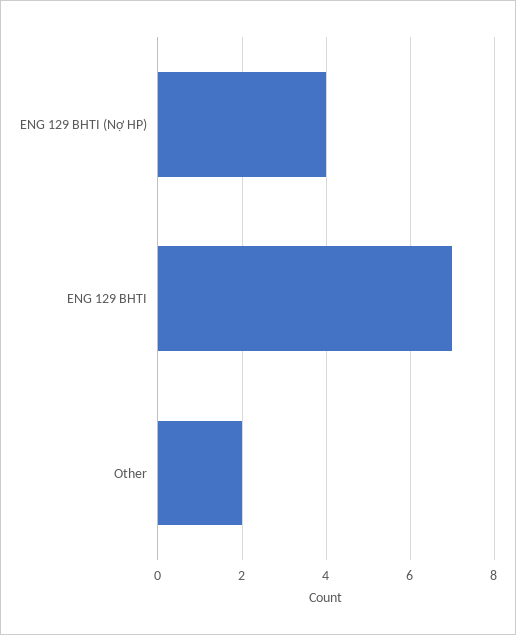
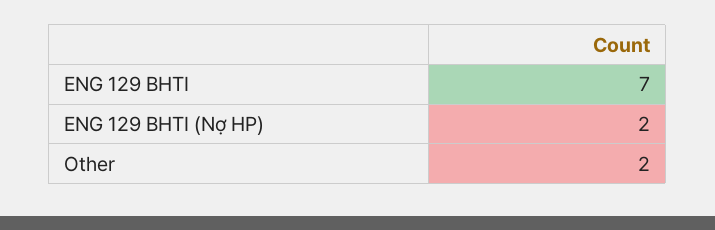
  {
-   "ENG 129 BHTI (Nợ HP)": 4,
+   "ENG 129 BHTI (Nợ HP)": 2,
    "ENG 129 BHTI": 7,
    "Other": 2
  }

